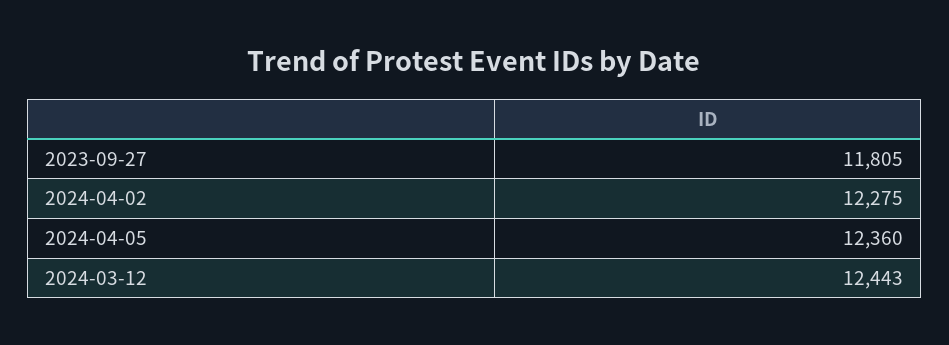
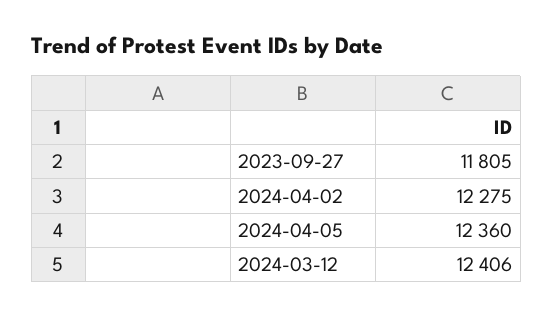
  {
    "2023-09-27": 11805,
    "2024-04-02": 12275,
    "2024-04-05": 12360,
-   "2024-03-12": 12443
+   "2024-03-12": 12406
  }

